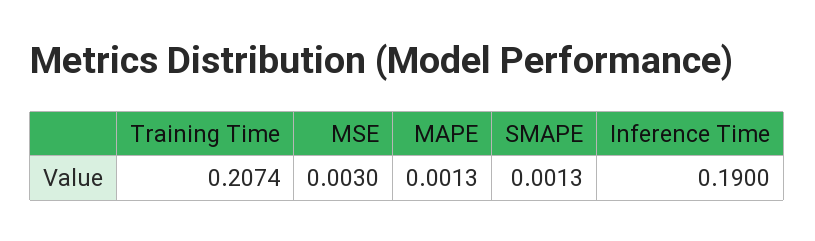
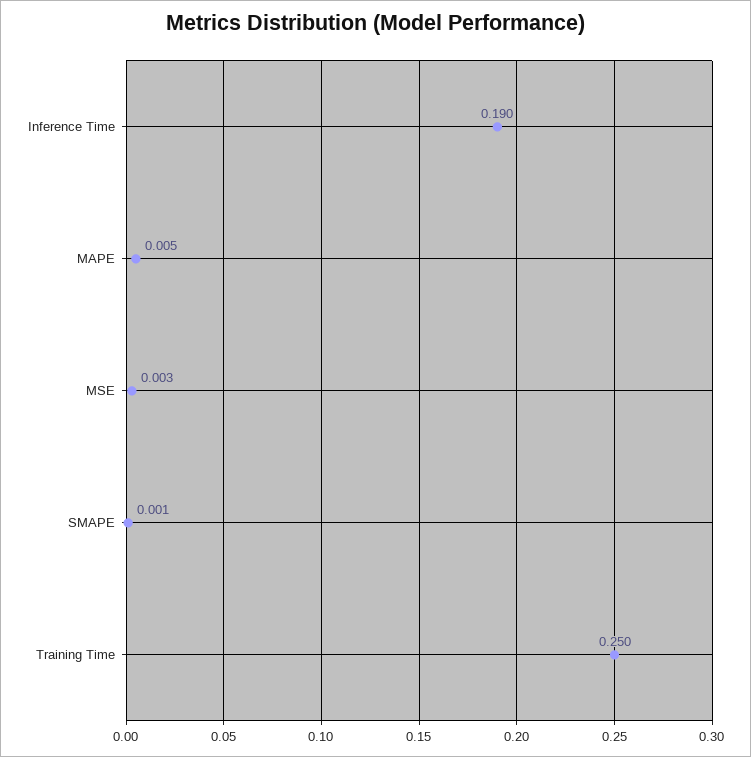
  {
-   "Training Time": 0.2074,
+   "Training Time": 0.25,
    "MSE": 0.003,
-   "MAPE": 0.0013,
+   "MAPE": 0.005,
    "SMAPE": 0.0013,
    "Inference Time": 0.19
  }

